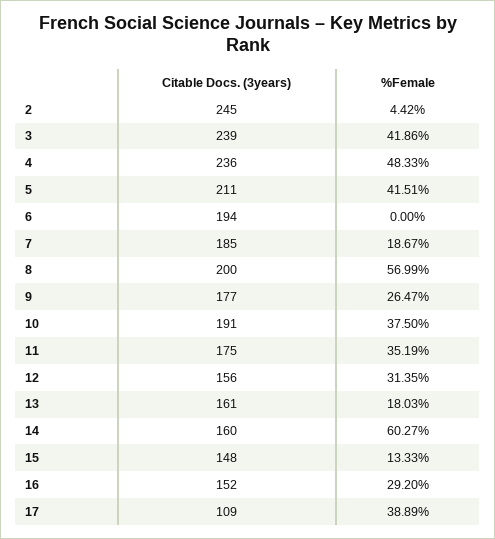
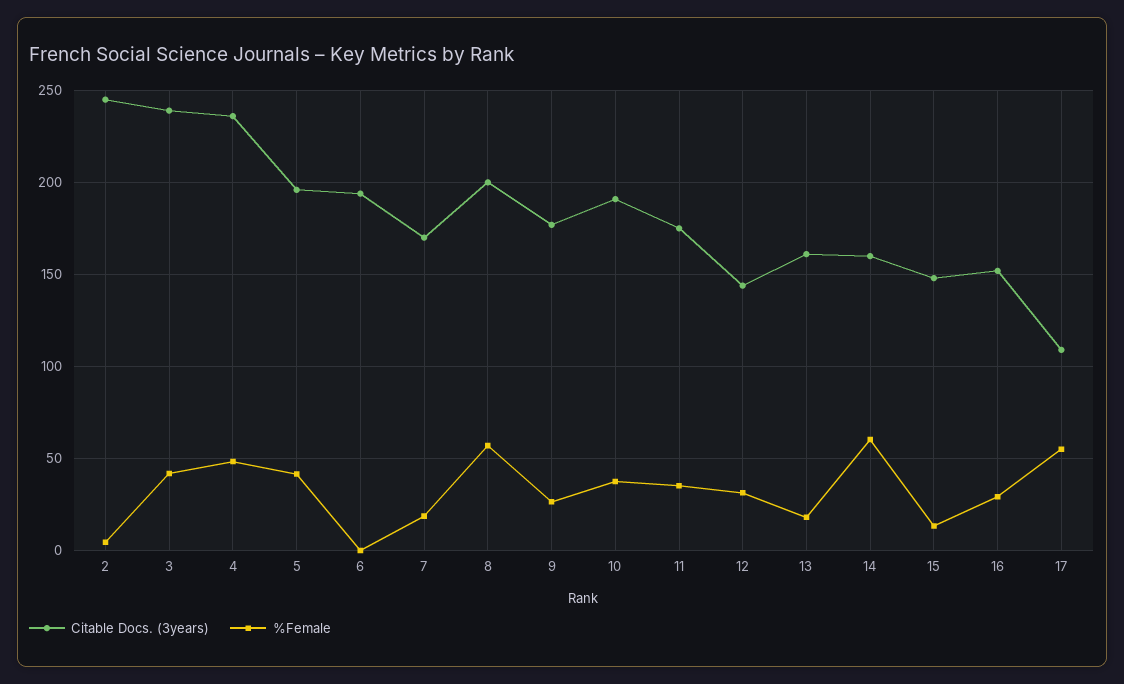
  {
    "Citable Docs. (3years)": {
      "2": 245,
      "3": 239,
      "4": 236,
-     "5": 211,
+     "5": 195,
      "6": 194,
-     "7": 185,
+     "7": 170,
      "8": 200,
      "9": 177,
      "10": 191,
      "11": 175,
-     "12": 156,
+     "12": 145,
      "13": 161,
      "14": 160,
      "15": 148,
      "16": 152,
      "17": 109
    },
    "%Female": {
      "2": 4.42,
      "3": 41.86,
      "4": 48.33,
      "5": 41.51,
      "6": 0,
      "7": 18.67,
      "8": 56.99,
      "9": 26.47,
      "10": 37.5,
      "11": 35.19,
      "12": 31.35,
      "13": 18.03,
      "14": 60.27,
      "15": 13.33,
      "16": 29.2,
-     "17": 38.89
+     "17": 55
    }
  }

